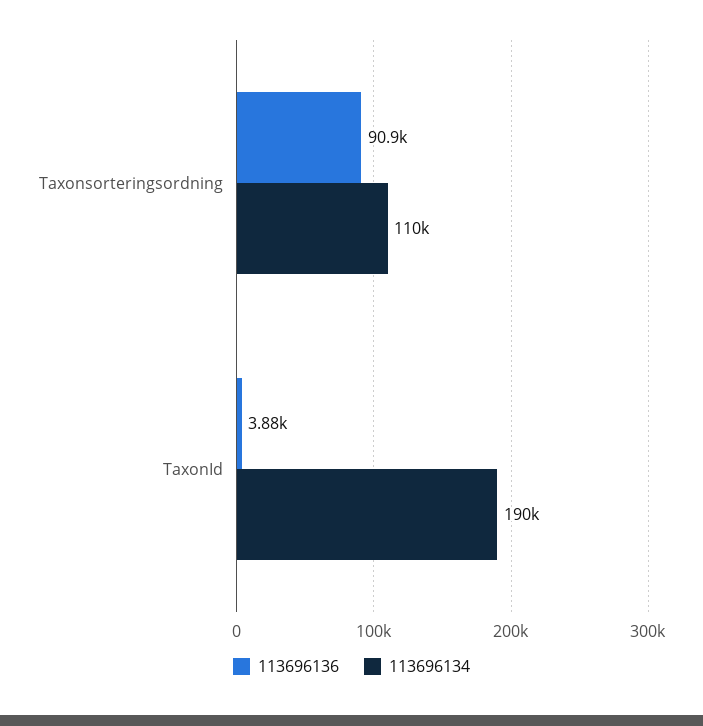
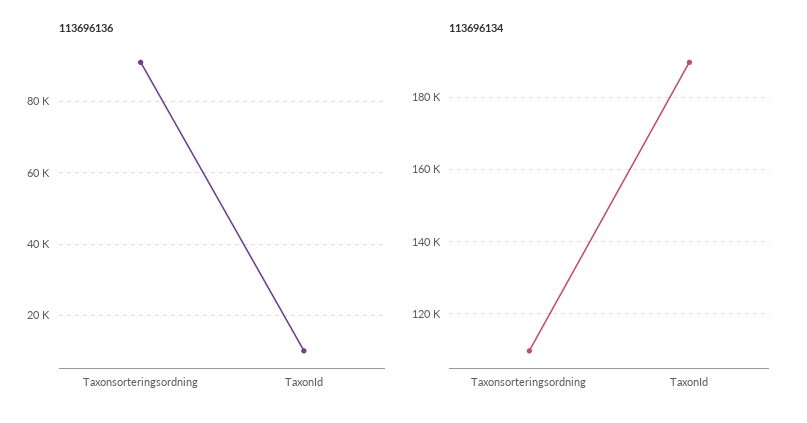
  {
    "113696136": {
      "Taxonsorteringsordning": 90900,
-     "TaxonId": 3880
+     "TaxonId": 10000
    },
    "113696134": {
      "Taxonsorteringsordning": 110000,
      "TaxonId": 190000
    }
  }

